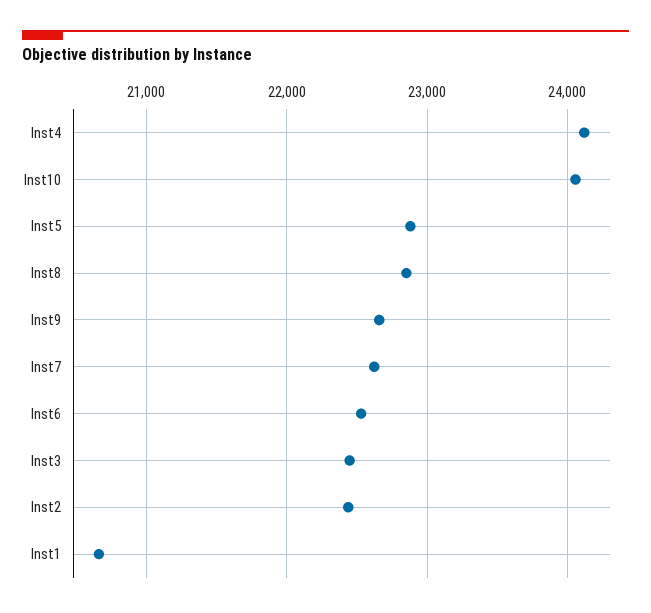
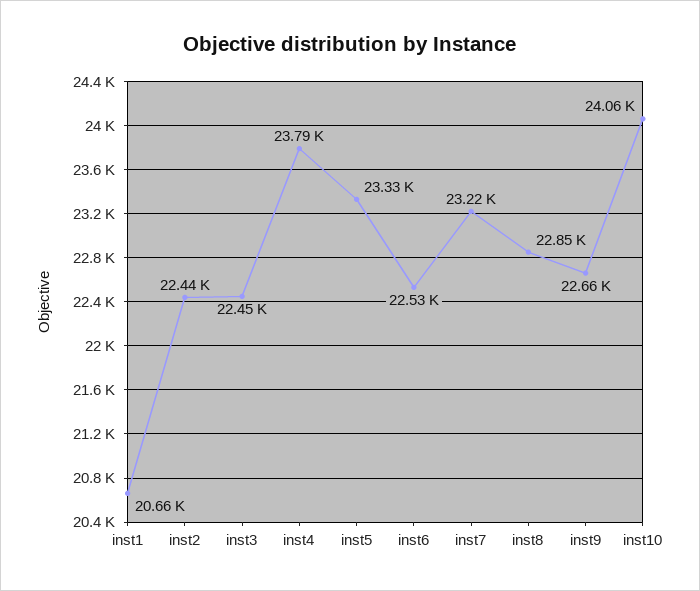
  {
-   "Inst4": 24100,
+   "Inst4": 23790,
    "Inst10": 24060,
-   "Inst5": 22900,
+   "Inst5": 23330,
    "Inst8": 22850,
    "Inst9": 22660,
-   "Inst7": 22600,
+   "Inst7": 23220,
    "Inst6": 22530,
    "Inst3": 22450,
    "Inst2": 22440,
    "Inst1": 20660
  }

